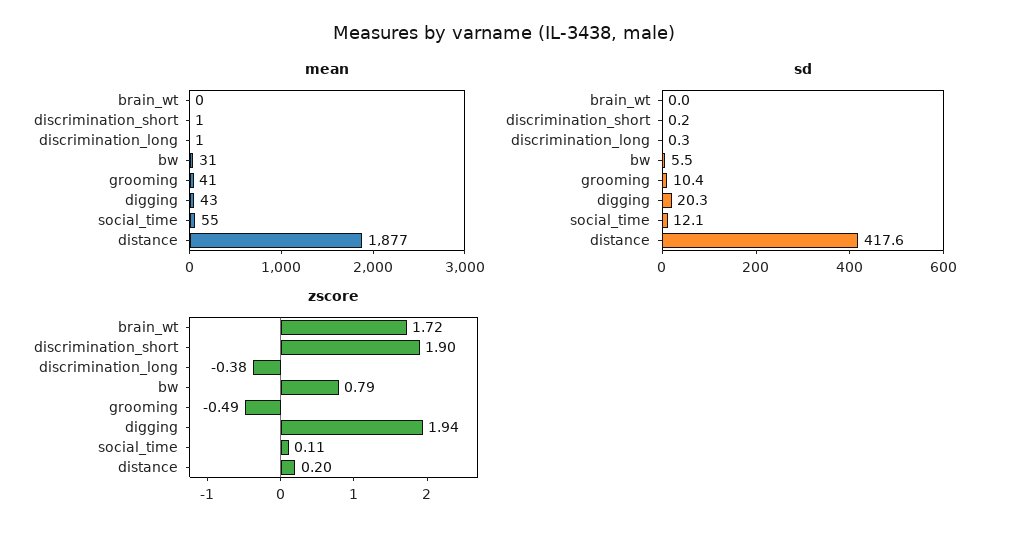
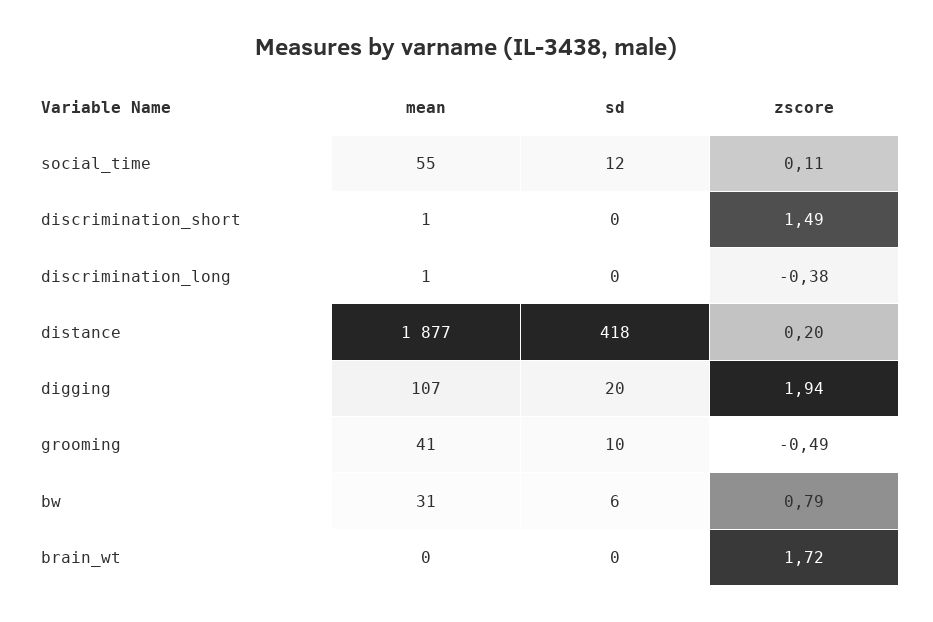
  {
    "mean": {
      "brain_wt": 0,
      "discrimination_short": 1,
      "discrimination_long": 1,
      "bw": 31,
      "grooming": 41,
-     "digging": 43,
+     "digging": 107,
      "social_time": 55,
      "distance": 1877
    },
    "sd": {
      "brain_wt": 0,
      "discrimination_short": 0.2,
      "discrimination_long": 0.3,
      "bw": 5.5,
      "grooming": 10.4,
      "digging": 20.3,
      "social_time": 12.1,
      "distance": 417.6
    },
    "zscore": {
      "brain_wt": 1.72,
-     "discrimination_short": 1.9,
+     "discrimination_short": 1.49,
      "discrimination_long": -0.38,
      "bw": 0.79,
      "grooming": -0.49,
      "digging": 1.94,
      "social_time": 0.11,
      "distance": 0.2
    }
  }

